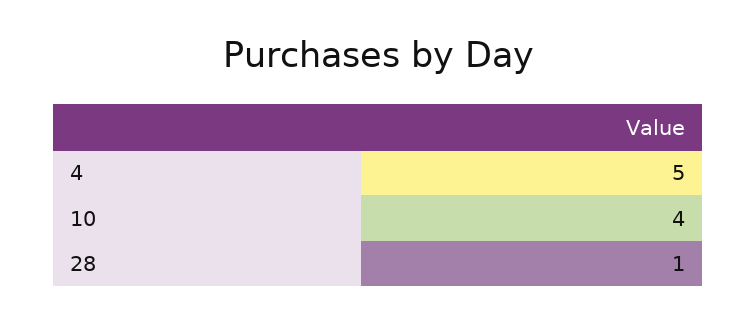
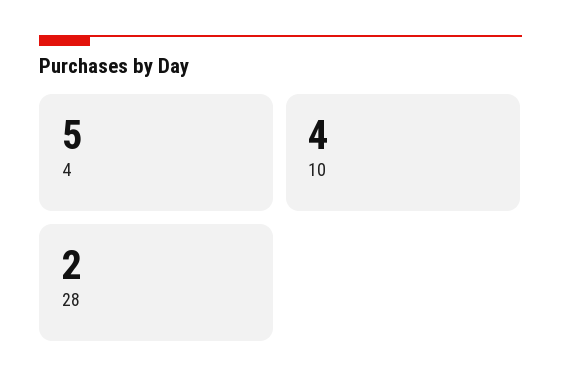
  {
    "4": 5,
    "10": 4,
-   "28": 1
+   "28": 2
  }

